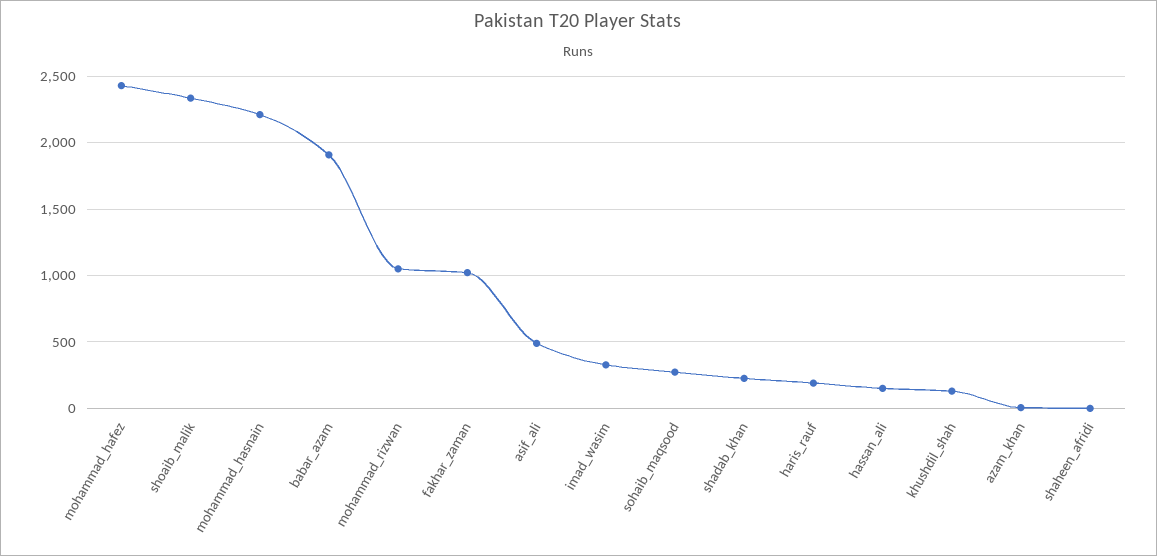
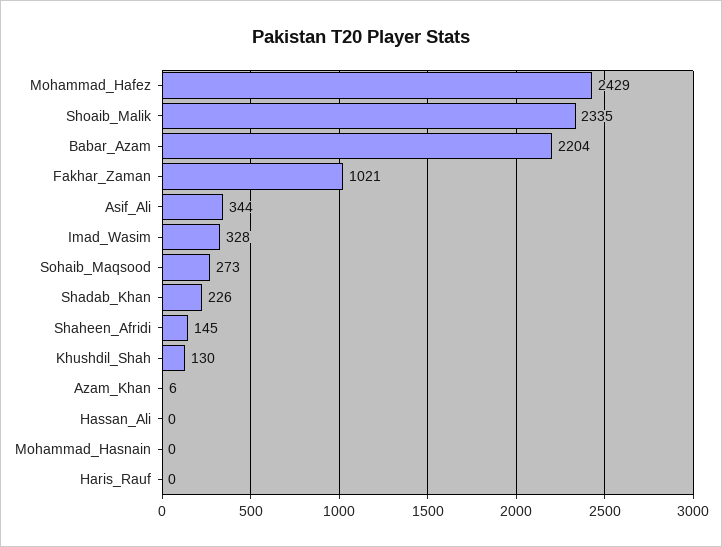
  {
    "mohammad_hafez": 2429,
    "shoaib_malik": 2335,
-   "mohammad_hasnain": 2200,
+   "mohammad_hasnain": 0,
-   "babar_azam": 1900,
+   "babar_azam": 2204,
-   "mohammad_rizwan": 1050,
    "fakhar_zaman": 1021,
-   "asif_ali": 500,
+   "asif_ali": 344,
    "imad_wasim": 328,
    "sohaib_maqsood": 273,
    "shadab_khan": 226,
-   "haris_rauf": 200,
+   "haris_rauf": 0,
-   "hassan_ali": 150,
+   "hassan_ali": 0,
    "khushdil_shah": 130,
    "azam_khan": 6,
-   "shaheen_afridi": 0
+   "shaheen_afridi": 145
  }

